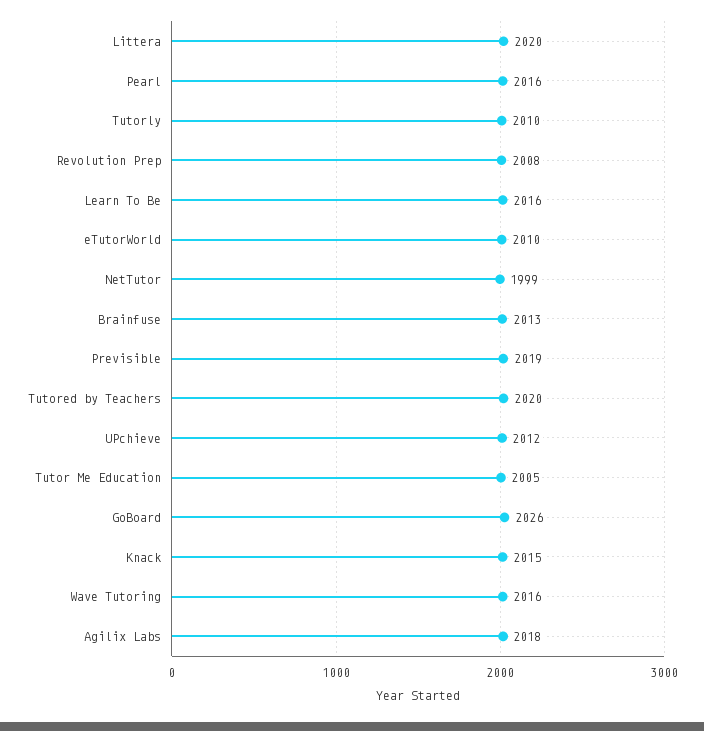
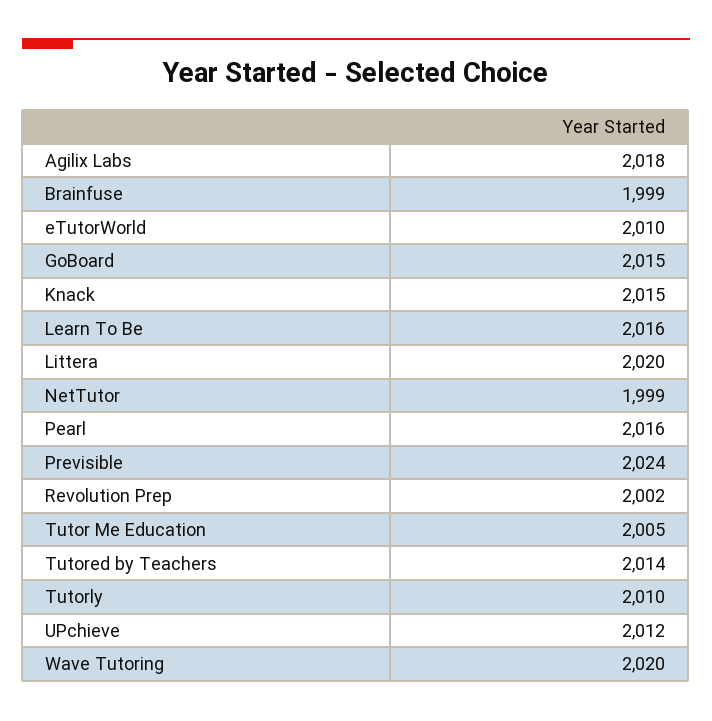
  {
    "Littera": 2020,
    "Pearl": 2016,
    "Tutorly": 2010,
-   "Revolution Prep": 2008,
+   "Revolution Prep": 2002,
    "Learn To Be": 2016,
    "eTutorWorld": 2010,
    "NetTutor": 1999,
-   "Brainfuse": 2013,
+   "Brainfuse": 1999,
-   "Previsible": 2019,
+   "Previsible": 2024,
-   "Tutored by Teachers": 2020,
+   "Tutored by Teachers": 2014,
    "UPchieve": 2012,
    "Tutor Me Education": 2005,
-   "GoBoard": 2026,
+   "GoBoard": 2015,
    "Knack": 2015,
-   "Wave Tutoring": 2016,
+   "Wave Tutoring": 2020,
    "Agilix Labs": 2018
  }

